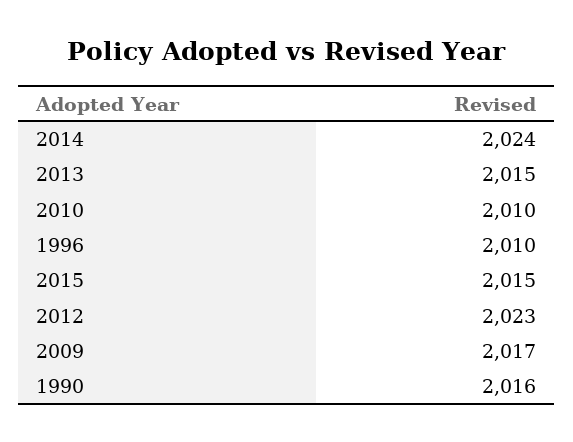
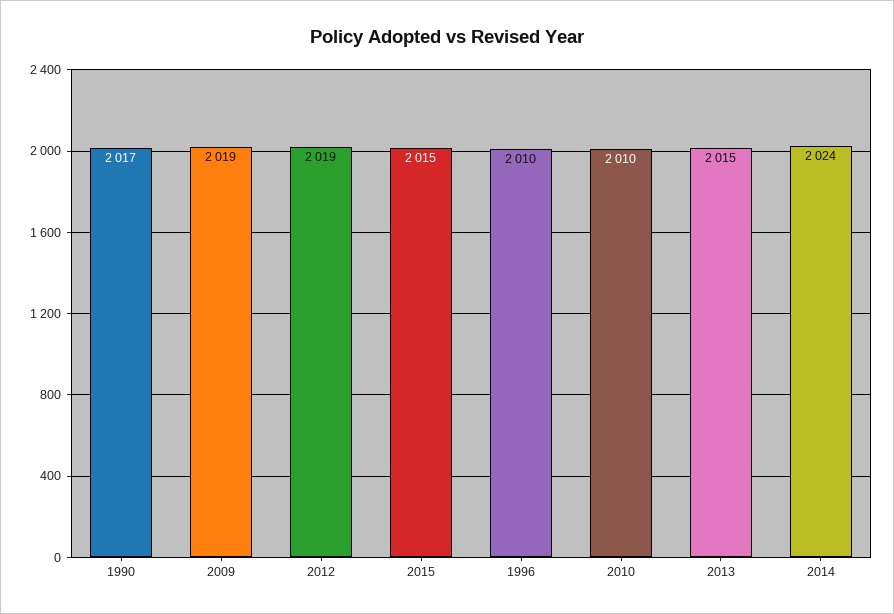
  {
    "2014": 2024,
    "2013": 2015,
    "2010": 2010,
    "1996": 2010,
    "2015": 2015,
-   "2012": 2023,
+   "2012": 2019,
-   "2009": 2017,
+   "2009": 2019,
-   "1990": 2016
+   "1990": 2017
  }

